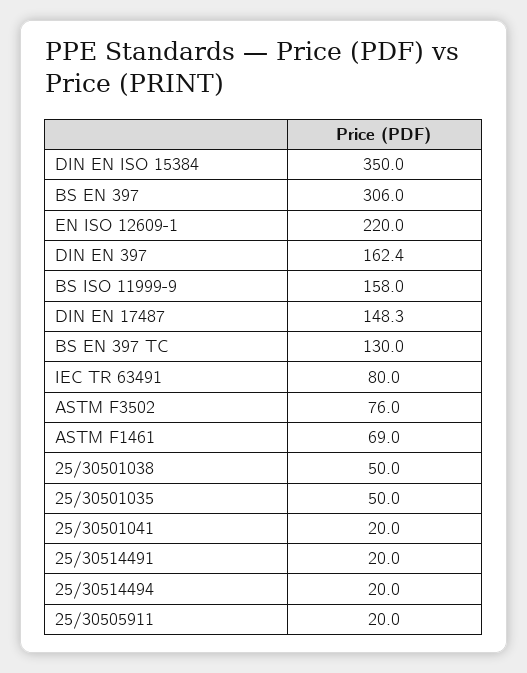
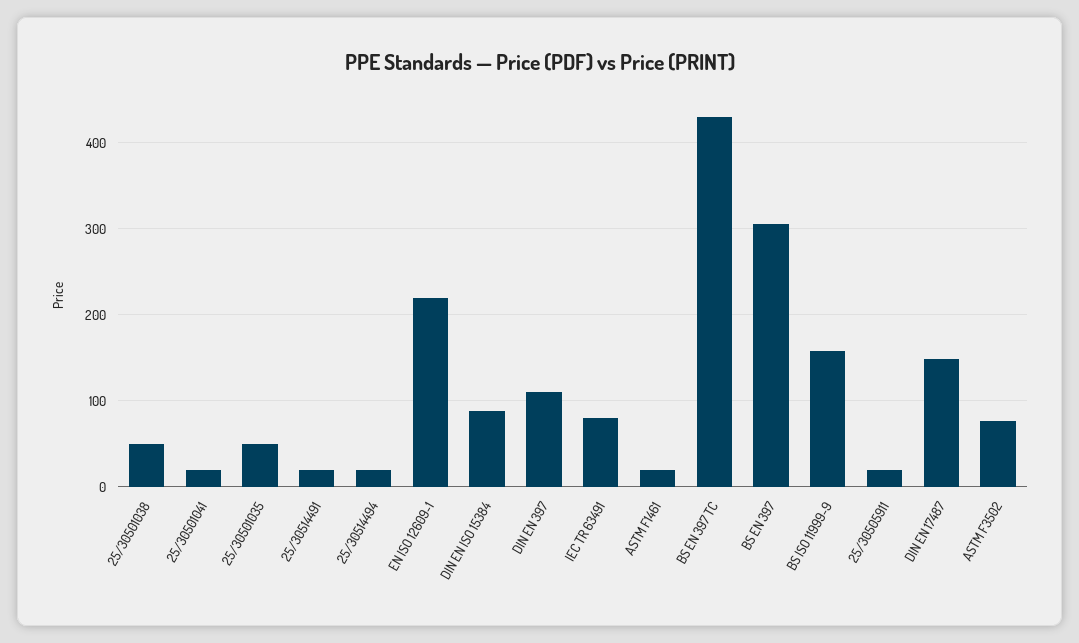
  {
-   "DIN EN ISO 15384": 350,
+   "DIN EN ISO 15384": 90,
    "BS EN 397": 306,
    "EN ISO 12609-1": 220,
-   "DIN EN 397": 162.4,
+   "DIN EN 397": 110,
    "BS ISO 11999-9": 158,
    "DIN EN 17487": 148.3,
-   "BS EN 397 TC": 130,
+   "BS EN 397 TC": 430,
    "IEC TR 63491": 80,
    "ASTM F3502": 76,
-   "ASTM F1461": 69,
+   "ASTM F1461": 20,
    "25/30501038": 50,
    "25/30501035": 50,
    "25/30501041": 20,
    "25/30514491": 20,
    "25/30514494": 20,
    "25/30505911": 20
  }

